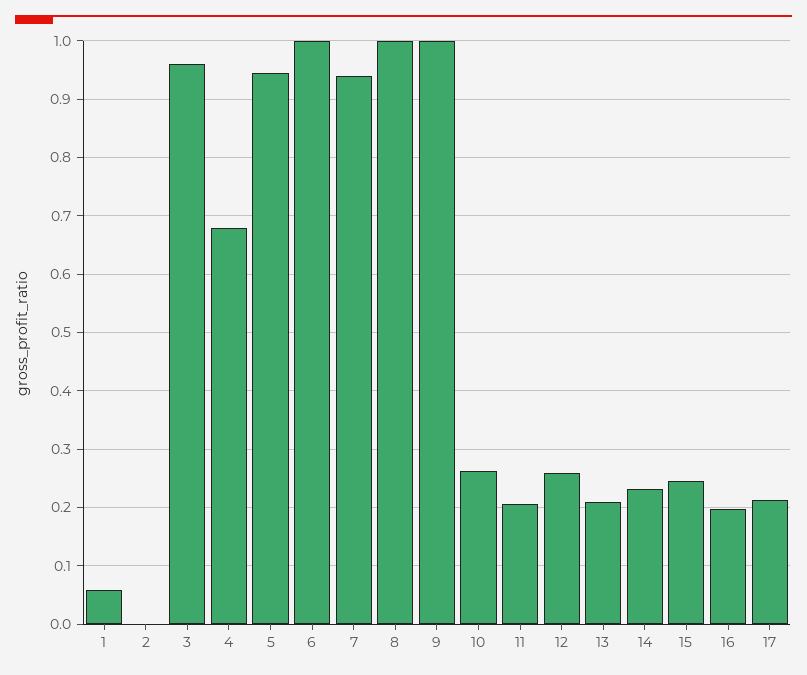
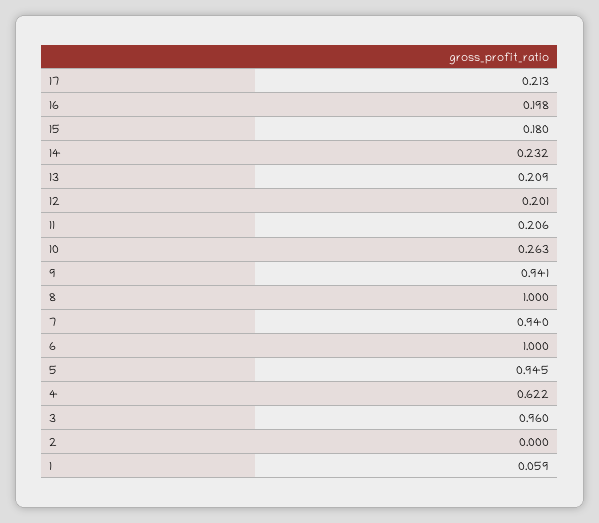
  {
    "1": 0.059,
    "2": 0,
    "3": 0.96,
-   "4": 0.68,
+   "4": 0.622,
    "5": 0.945,
    "6": 1,
    "7": 0.94,
    "8": 1,
-   "9": 1,
+   "9": 0.941,
    "10": 0.263,
    "11": 0.206,
-   "12": 0.26,
+   "12": 0.201,
    "13": 0.209,
    "14": 0.232,
-   "15": 0.24,
+   "15": 0.18,
    "16": 0.198,
    "17": 0.213
  }

